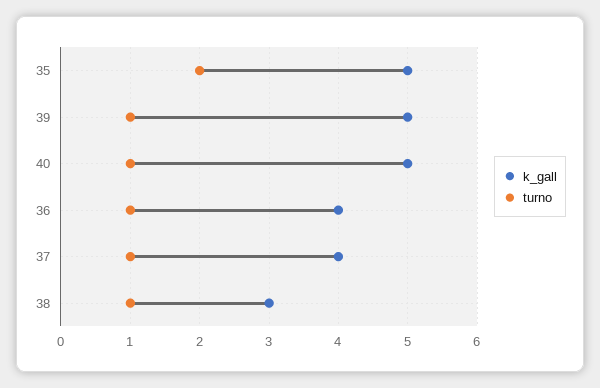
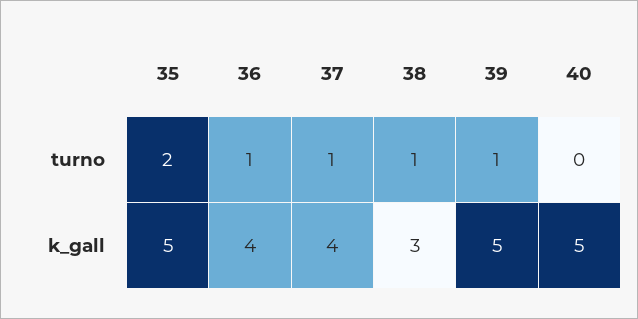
  {
    "k_gall": {
      "35": 5,
      "39": 5,
      "40": 5,
      "36": 4,
      "37": 4,
      "38": 3
    },
    "turno": {
      "35": 2,
      "39": 1,
-     "40": 1,
+     "40": 0,
      "36": 1,
      "37": 1,
      "38": 1
    }
  }

